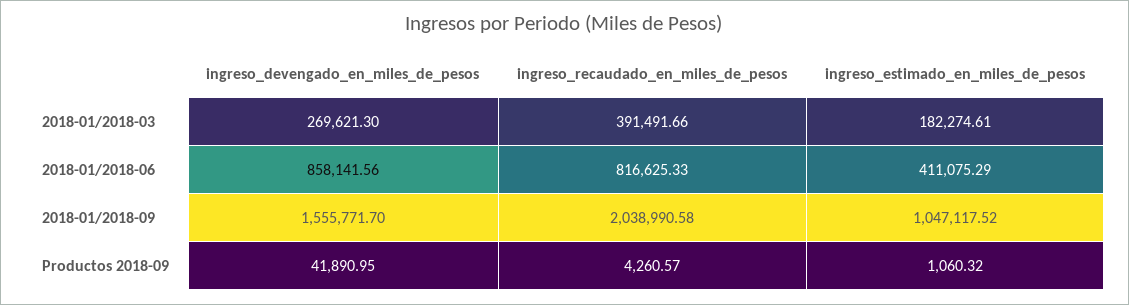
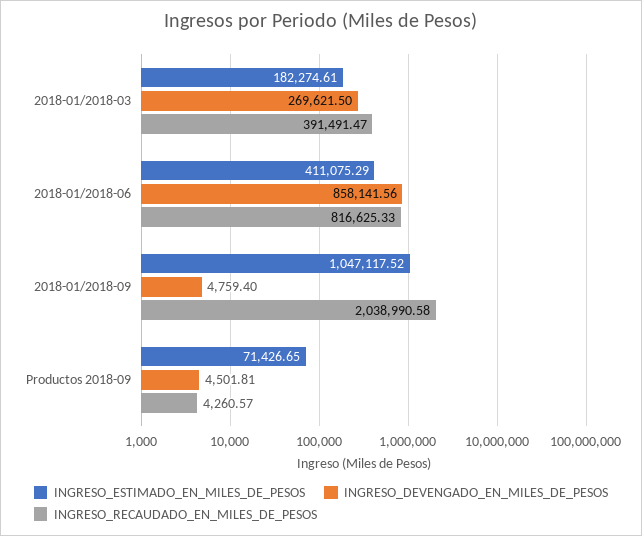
  {
    "ingreso_devengado_en_miles_de_pesos": {
-     "2018-01/2018-03": 269621.3,
+     "2018-01/2018-03": 269621.5,
      "2018-01/2018-06": 858141.56,
-     "2018-01/2018-09": 1555771.7,
+     "2018-01/2018-09": 4759.4,
-     "Productos 2018-09": 41890.95
+     "Productos 2018-09": 4501.81
    },
    "ingreso_recaudado_en_miles_de_pesos": {
-     "2018-01/2018-03": 391491.66,
+     "2018-01/2018-03": 391491.47,
      "2018-01/2018-06": 816625.33,
      "2018-01/2018-09": 2038990.58,
      "Productos 2018-09": 4260.57
    },
    "ingreso_estimado_en_miles_de_pesos": {
      "2018-01/2018-03": 182274.61,
      "2018-01/2018-06": 411075.29,
      "2018-01/2018-09": 1047117.52,
-     "Productos 2018-09": 1060.32
+     "Productos 2018-09": 71426.65
    }
  }

